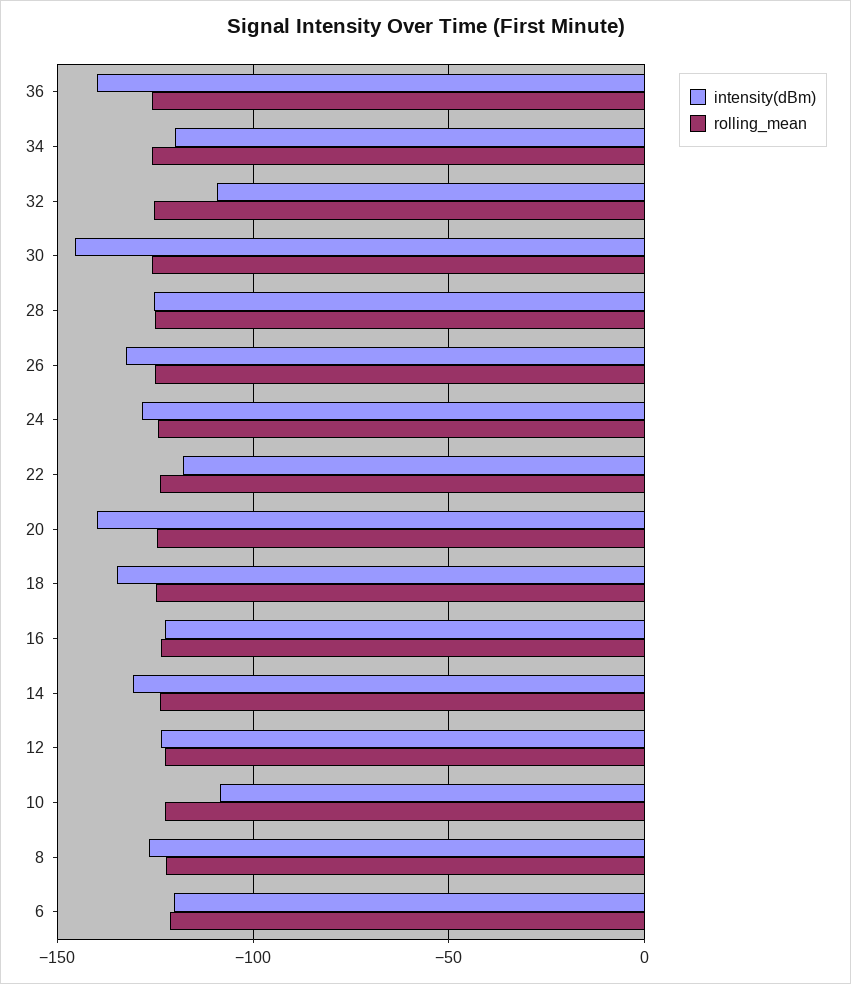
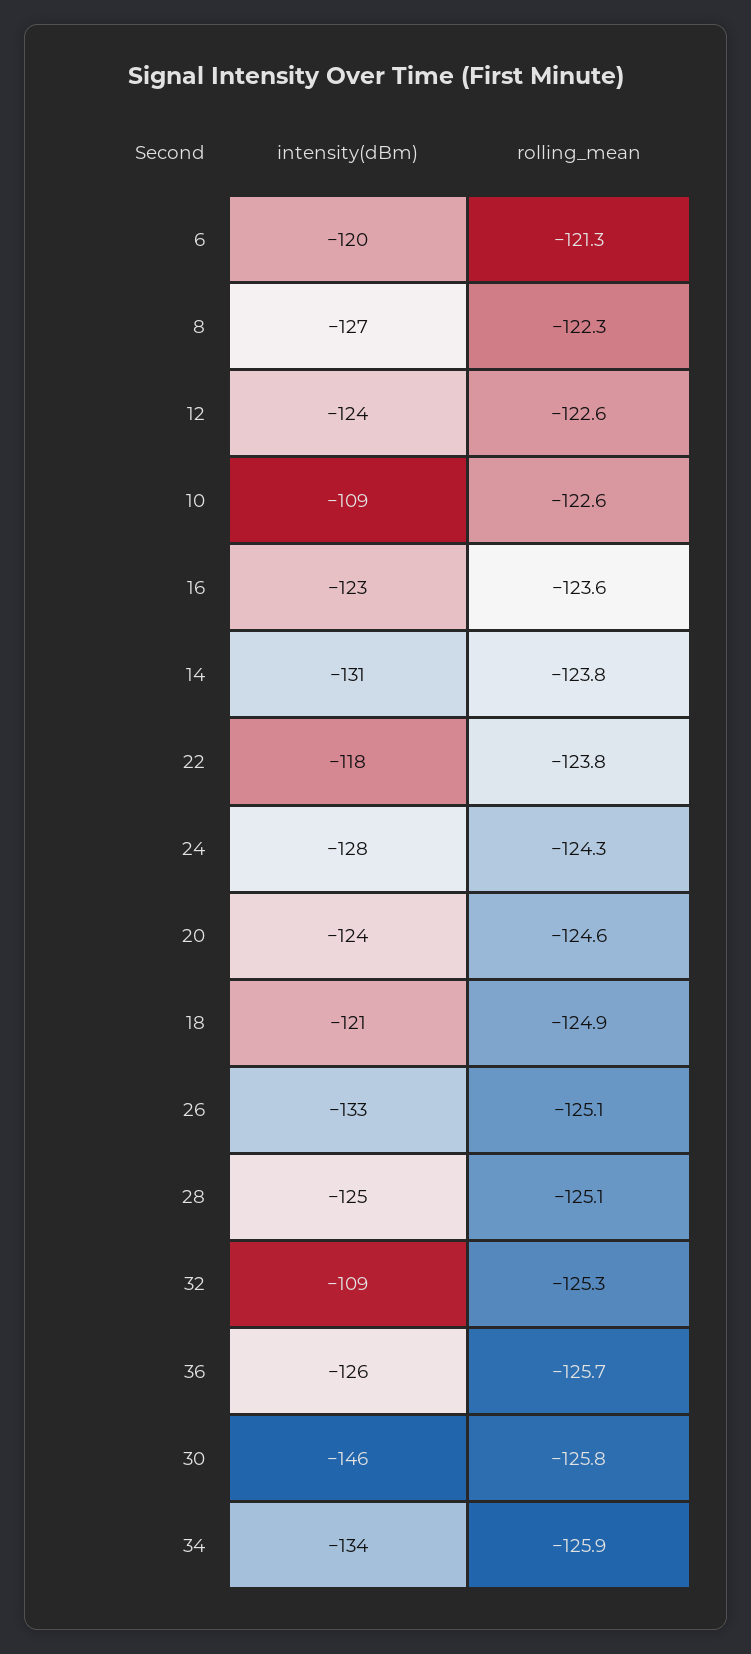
  {
    "intensity(dBm)": {
-     "36": -140,
+     "36": -126,
-     "34": -120,
+     "34": -134,
      "32": -109,
      "30": -146,
      "28": -125,
      "26": -133,
      "24": -128,
      "22": -118,
-     "20": -140,
+     "20": -124,
-     "18": -135,
+     "18": -121,
      "16": -123,
      "14": -131,
      "12": -124,
      "10": -109,
      "8": -127,
      "6": -120
    },
    "rolling_mean": {
      "36": -125.7,
      "34": -125.9,
      "32": -125.3,
      "30": -125.8,
      "28": -125.1,
      "26": -125.1,
      "24": -124.3,
      "22": -123.8,
      "20": -124.6,
      "18": -124.9,
      "16": -123.6,
      "14": -123.8,
      "12": -122.6,
      "10": -122.6,
      "8": -122.3,
      "6": -121.3
    }
  }

